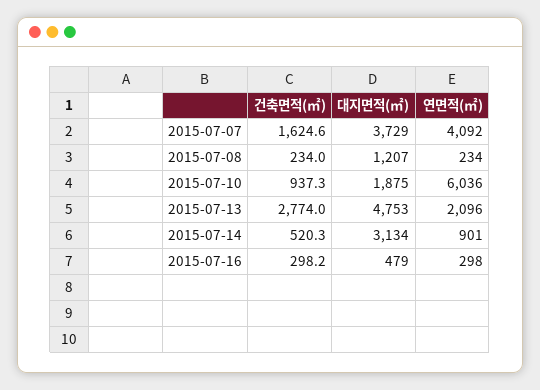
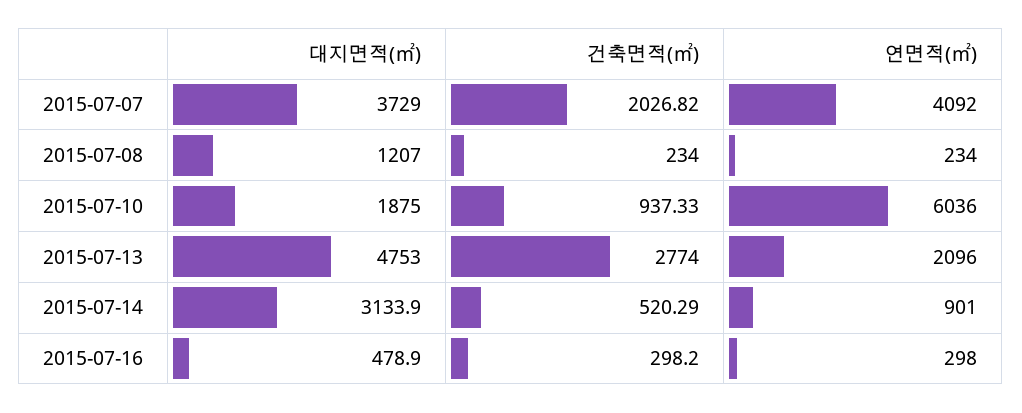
  {
    "건축면적(㎡)": {
-     "2015-07-07": 1624.6,
+     "2015-07-07": 2026.82,
      "2015-07-08": 234,
      "2015-07-10": 937.33,
      "2015-07-13": 2774,
      "2015-07-14": 520.29,
      "2015-07-16": 298.2
    },
    "대지면적(㎡)": {
      "2015-07-07": 3729,
      "2015-07-08": 1207,
      "2015-07-10": 1875,
      "2015-07-13": 4753,
      "2015-07-14": 3133.9,
      "2015-07-16": 478.9
    },
    "연면적(㎡)": {
      "2015-07-07": 4092,
      "2015-07-08": 234,
      "2015-07-10": 6036,
      "2015-07-13": 2096,
      "2015-07-14": 901,
      "2015-07-16": 298
    }
  }

